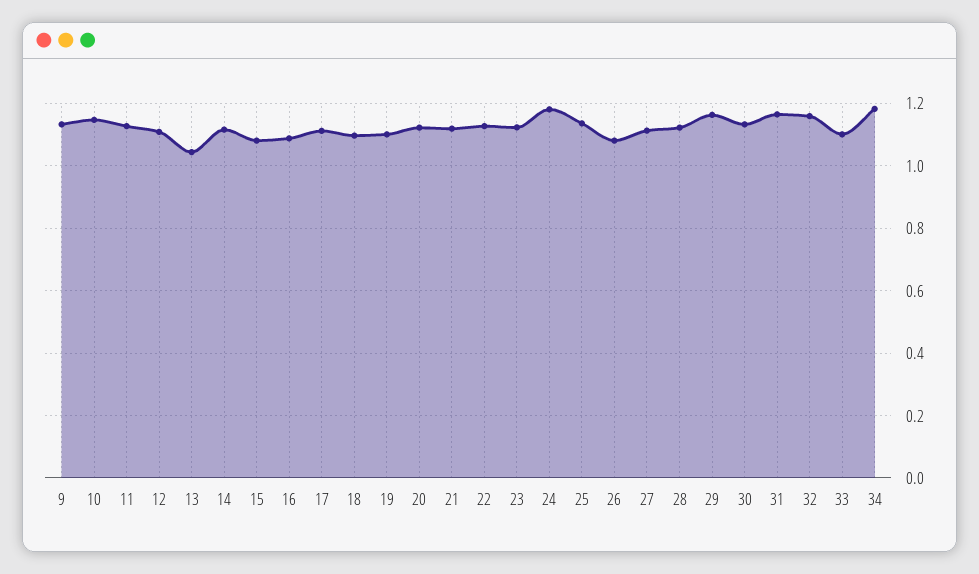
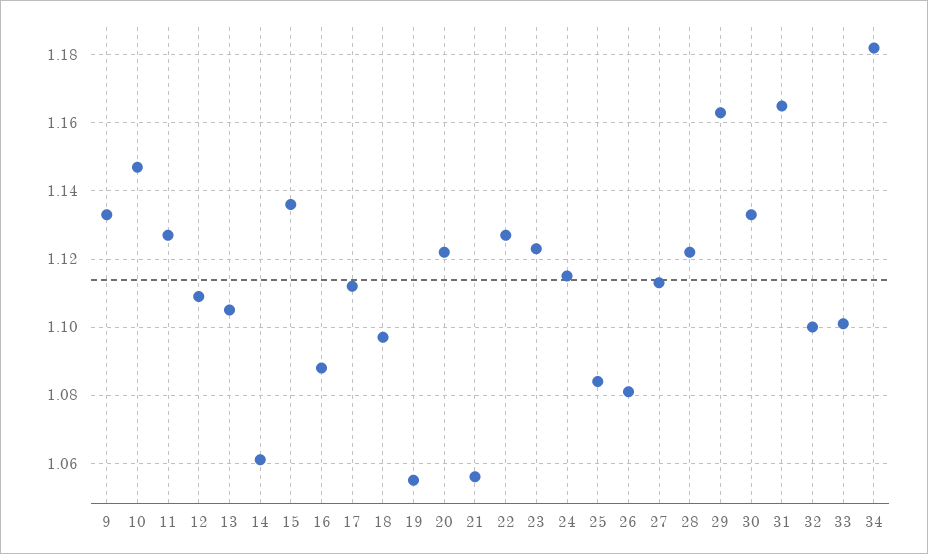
  {
    "9": 1.135,
    "10": 1.145,
    "11": 1.125,
    "12": 1.11,
-   "13": 1.04,
+   "13": 1.105,
-   "14": 1.12,
+   "14": 1.06,
-   "15": 1.08,
+   "15": 1.135,
    "16": 1.09,
    "17": 1.11,
    "18": 1.095,
-   "19": 1.1,
+   "19": 1.055,
    "20": 1.12,
-   "21": 1.12,
+   "21": 1.055,
    "22": 1.125,
    "23": 1.125,
-   "24": 1.18,
+   "24": 1.115,
-   "25": 1.14,
+   "25": 1.085,
    "26": 1.08,
    "27": 1.115,
    "28": 1.12,
    "29": 1.165,
    "30": 1.135,
    "31": 1.165,
-   "32": 1.16,
+   "32": 1.1,
    "33": 1.1,
    "34": 1.18
  }

